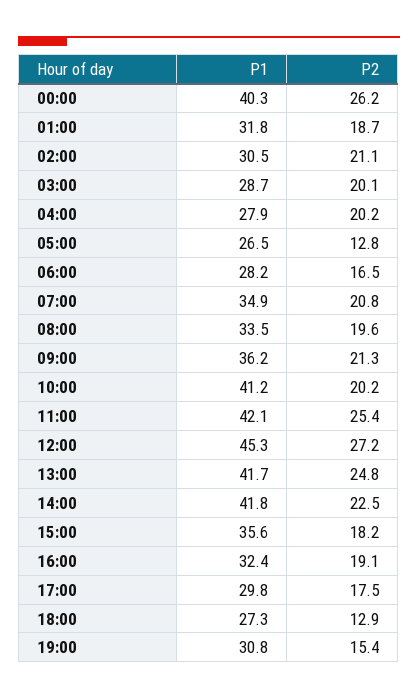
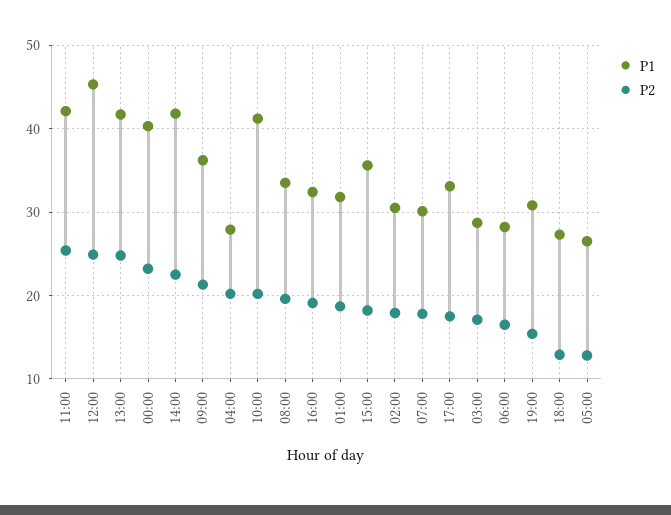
  {
    "P1": {
      "00:00": 40.3,
      "01:00": 31.8,
      "02:00": 30.5,
      "03:00": 28.7,
      "04:00": 27.9,
      "05:00": 26.5,
      "06:00": 28.2,
-     "07:00": 34.9,
+     "07:00": 30,
      "08:00": 33.5,
      "09:00": 36.2,
      "10:00": 41.2,
      "11:00": 42.1,
      "12:00": 45.3,
      "13:00": 41.7,
      "14:00": 41.8,
      "15:00": 35.6,
      "16:00": 32.4,
-     "17:00": 29.8,
+     "17:00": 33,
      "18:00": 27.3,
      "19:00": 30.8
    },
    "P2": {
-     "00:00": 26.2,
+     "00:00": 23,
      "01:00": 18.7,
-     "02:00": 21.1,
+     "02:00": 18,
-     "03:00": 20.1,
+     "03:00": 17,
      "04:00": 20.2,
      "05:00": 12.8,
      "06:00": 16.5,
-     "07:00": 20.8,
+     "07:00": 18,
      "08:00": 19.6,
      "09:00": 21.3,
      "10:00": 20.2,
      "11:00": 25.4,
-     "12:00": 27.2,
+     "12:00": 25,
      "13:00": 24.8,
      "14:00": 22.5,
      "15:00": 18.2,
      "16:00": 19.1,
      "17:00": 17.5,
      "18:00": 12.9,
      "19:00": 15.4
    }
  }

